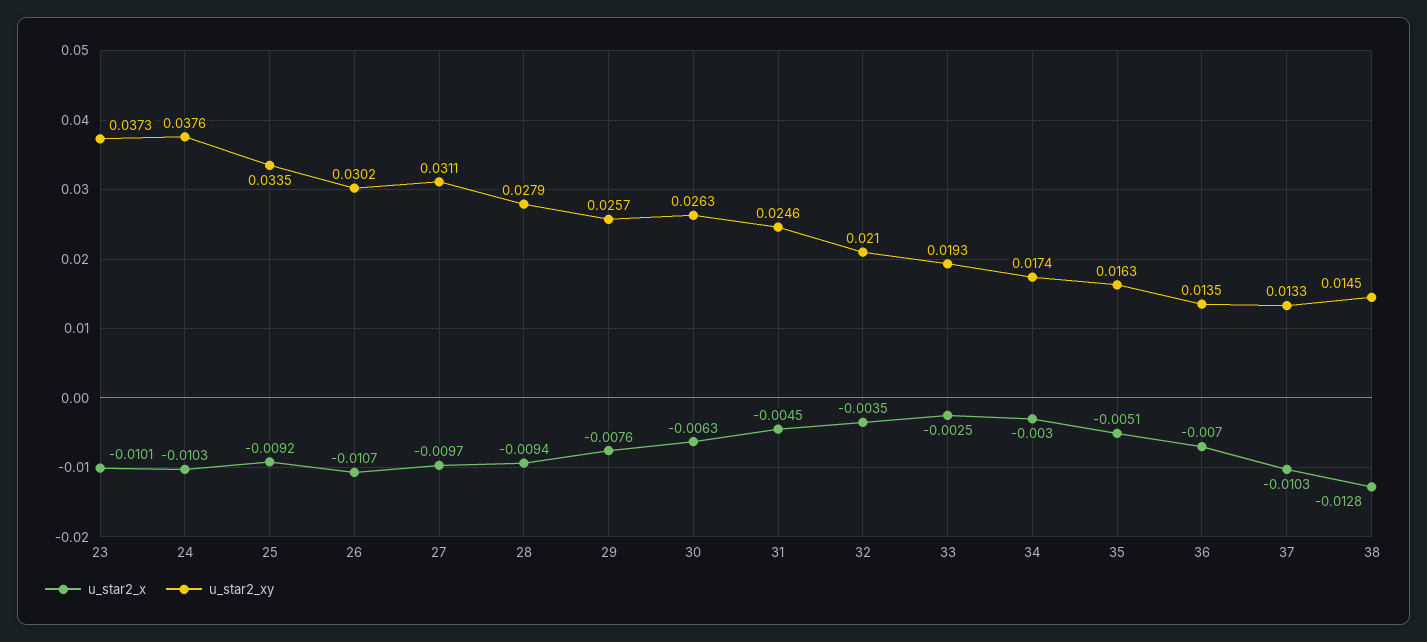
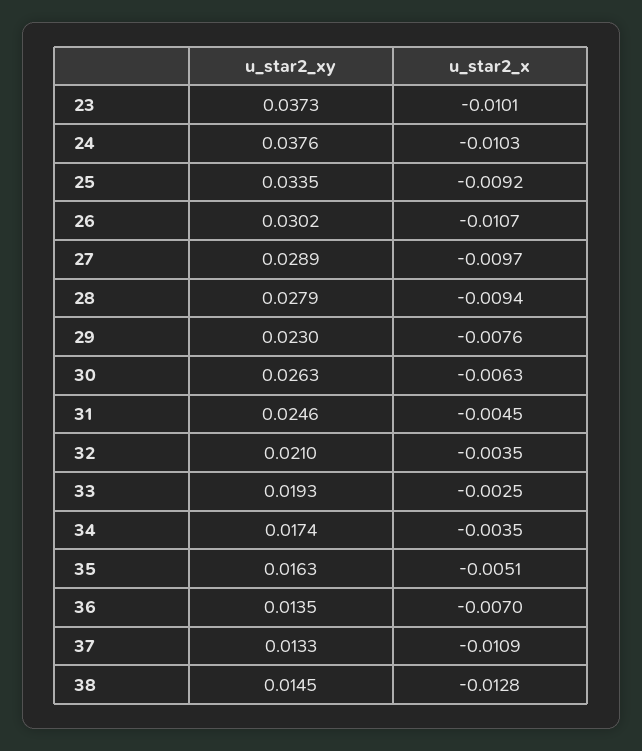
  {
    "u_star2_x": {
      "23": -0.0101,
      "24": -0.0103,
      "25": -0.0092,
      "26": -0.0107,
      "27": -0.0097,
      "28": -0.0094,
      "29": -0.0076,
      "30": -0.0063,
      "31": -0.0045,
      "32": -0.0035,
      "33": -0.0025,
-     "34": -0.003,
+     "34": -0.0035,
      "35": -0.0051,
      "36": -0.007,
-     "37": -0.0103,
+     "37": -0.0109,
      "38": -0.0128
    },
    "u_star2_xy": {
      "23": 0.0373,
      "24": 0.0376,
      "25": 0.0335,
      "26": 0.0302,
-     "27": 0.0311,
+     "27": 0.0289,
      "28": 0.0279,
-     "29": 0.0257,
+     "29": 0.023,
      "30": 0.0263,
      "31": 0.0246,
      "32": 0.021,
      "33": 0.0193,
      "34": 0.0174,
      "35": 0.0163,
      "36": 0.0135,
      "37": 0.0133,
      "38": 0.0145
    }
  }

